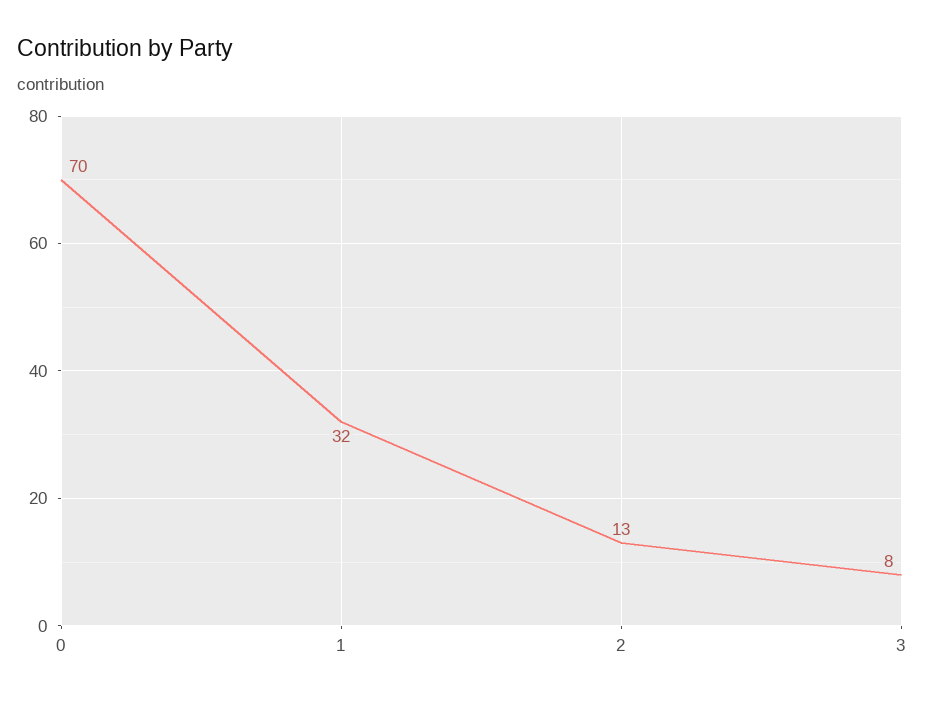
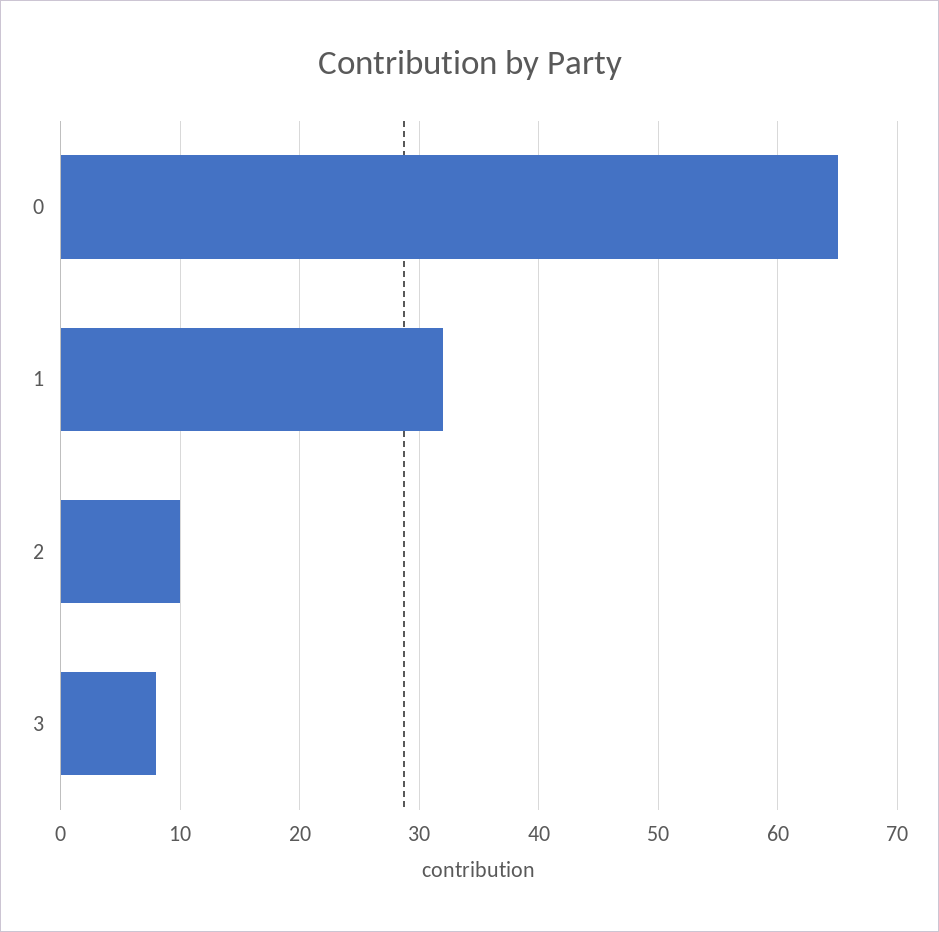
  {
-   "0": 70,
+   "0": 65,
    "1": 32,
-   "2": 13,
+   "2": 10,
    "3": 8
  }

